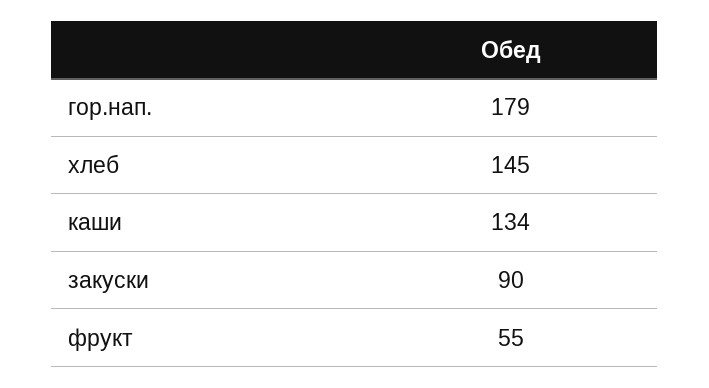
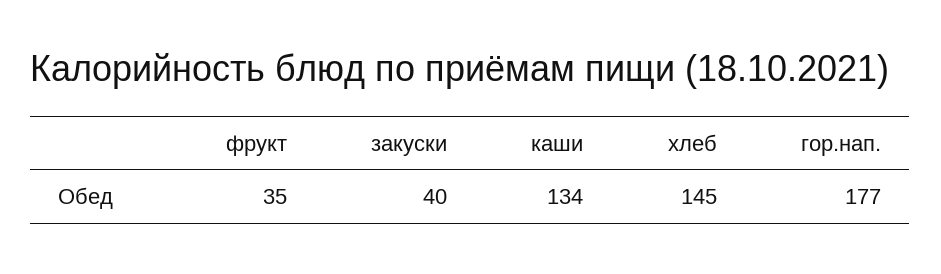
  {
-   "гор.нап.": 179,
+   "гор.нап.": 177,
    "хлеб": 145,
    "каши": 134,
-   "закуски": 90,
+   "закуски": 40,
-   "фрукт": 55
+   "фрукт": 35
  }

